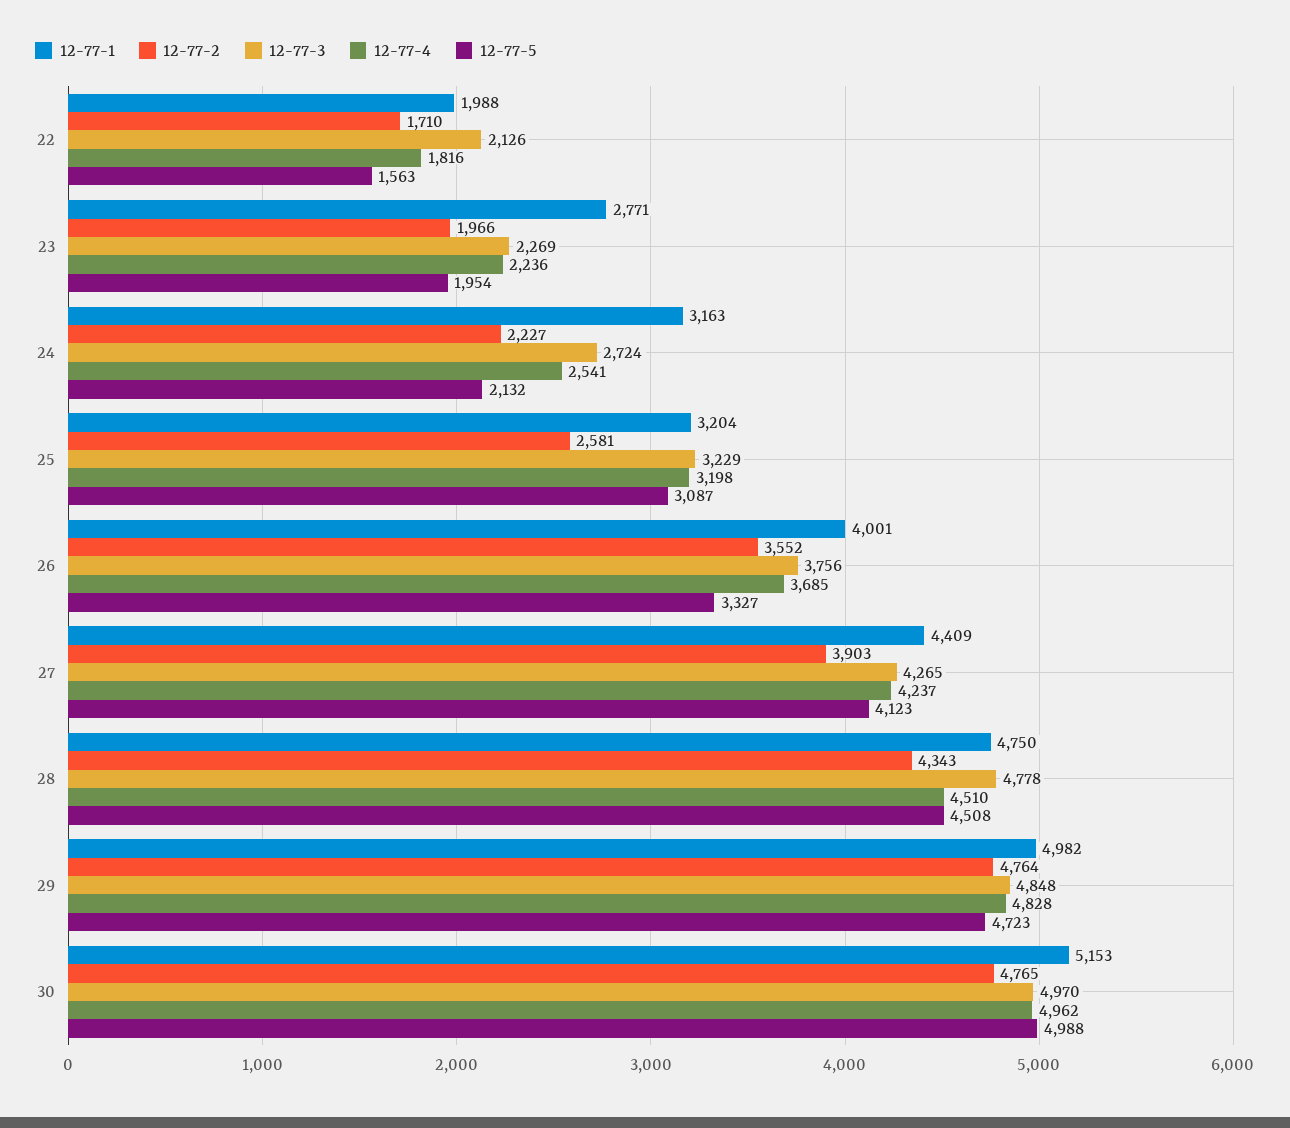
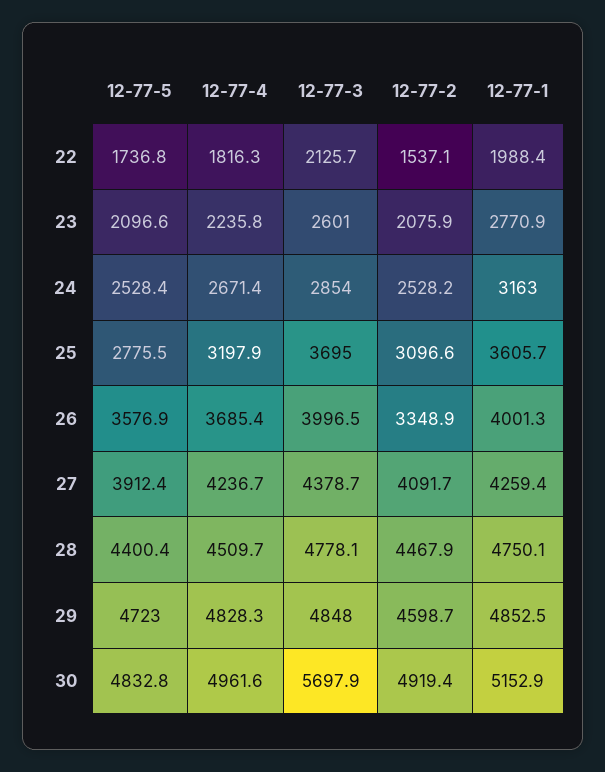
  {
    "12-77-1": {
      "22": 1988.4,
      "23": 2770.9,
      "24": 3163,
-     "25": 3204,
+     "25": 3605.7,
      "26": 4001.3,
-     "27": 4409,
+     "27": 4259.4,
      "28": 4750.1,
-     "29": 4982,
+     "29": 4852.5,
      "30": 5152.9
    },
    "12-77-2": {
-     "22": 1710,
+     "22": 1537.1,
-     "23": 1966,
+     "23": 2075.9,
-     "24": 2227,
+     "24": 2528.2,
-     "25": 2581,
+     "25": 3096.6,
-     "26": 3552,
+     "26": 3348.9,
-     "27": 3903,
+     "27": 4091.7,
-     "28": 4343,
+     "28": 4467.9,
-     "29": 4764,
+     "29": 4598.7,
-     "30": 4765
+     "30": 4919.4
    },
    "12-77-3": {
      "22": 2125.7,
-     "23": 2269,
+     "23": 2601,
-     "24": 2724,
+     "24": 2854,
-     "25": 3229,
+     "25": 3695,
-     "26": 3756,
+     "26": 3996.5,
-     "27": 4265,
+     "27": 4378.7,
      "28": 4778.1,
      "29": 4848,
-     "30": 4970
+     "30": 5697.9
    },
    "12-77-4": {
      "22": 1816.3,
      "23": 2235.8,
-     "24": 2541,
+     "24": 2671.4,
      "25": 3197.9,
      "26": 3685.4,
      "27": 4236.7,
      "28": 4509.7,
      "29": 4828.3,
      "30": 4961.6
    },
    "12-77-5": {
-     "22": 1563,
+     "22": 1736.8,
-     "23": 1954,
+     "23": 2096.6,
-     "24": 2132,
+     "24": 2528.4,
-     "25": 3087,
+     "25": 2775.5,
-     "26": 3327,
+     "26": 3576.9,
-     "27": 4123,
+     "27": 3912.4,
-     "28": 4508,
+     "28": 4400.4,
      "29": 4723,
-     "30": 4988
+     "30": 4832.8
    }
  }

